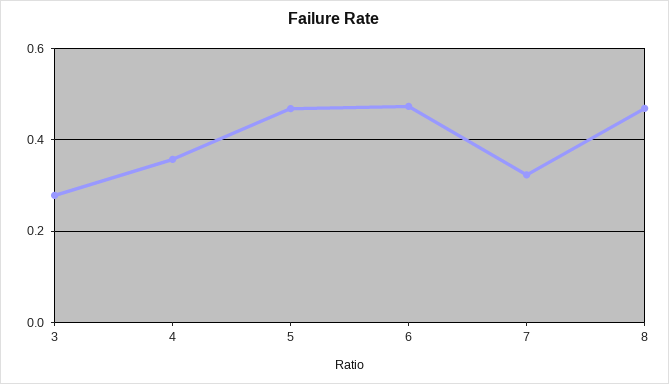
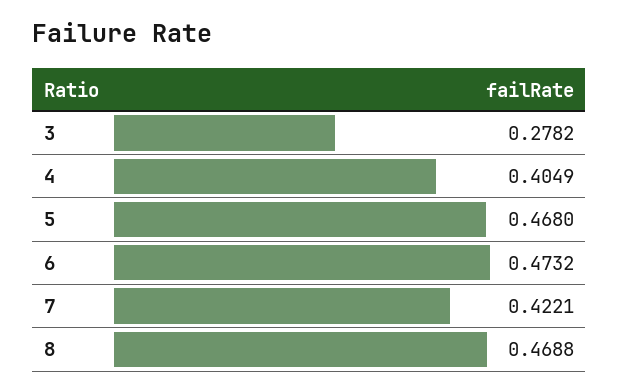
  {
    "3": 0.2782,
-   "4": 0.36,
+   "4": 0.4049,
    "5": 0.468,
    "6": 0.4732,
-   "7": 0.32,
+   "7": 0.4221,
    "8": 0.4688
  }

